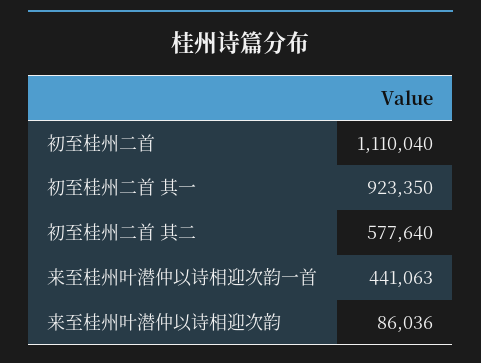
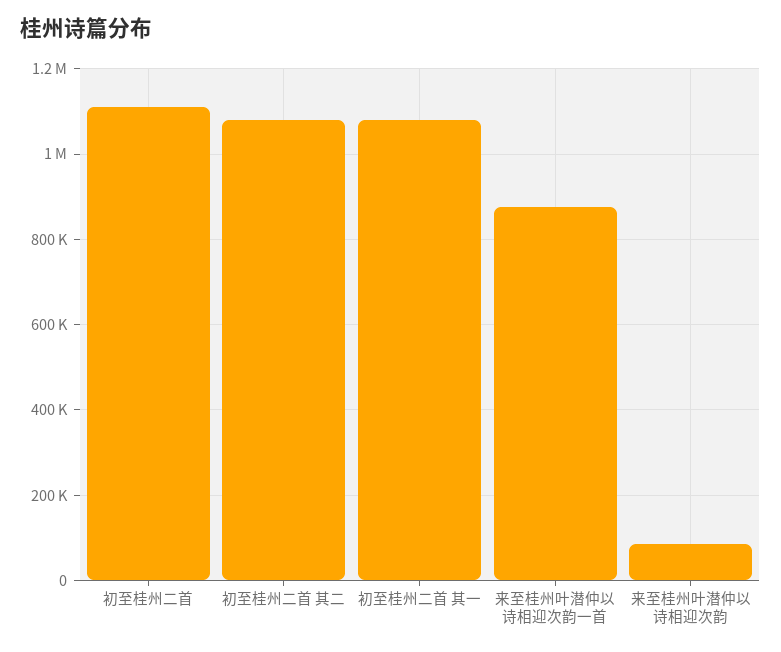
  {
    "初至桂州二首": 1110040,
-   "初至桂州二首 其一": 923350,
+   "初至桂州二首 其一": 1080000,
-   "初至桂州二首 其二": 577640,
+   "初至桂州二首 其二": 1080000,
-   "来至桂州叶潜仲以诗相迎次韵一首": 441063,
+   "来至桂州叶潜仲以诗相迎次韵一首": 880000,
    "来至桂州叶潜仲以诗相迎次韵": 86036
  }

